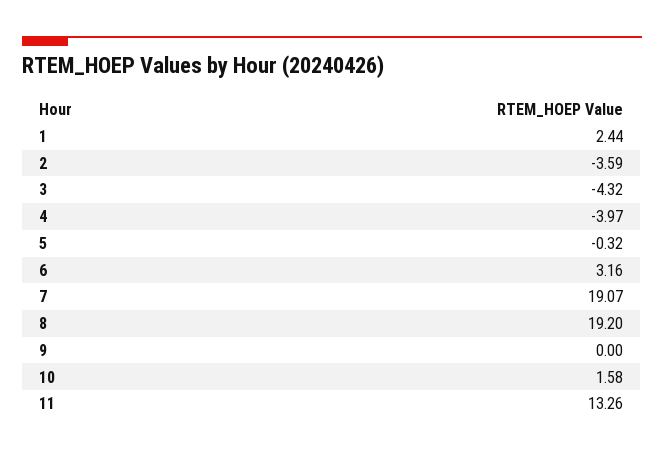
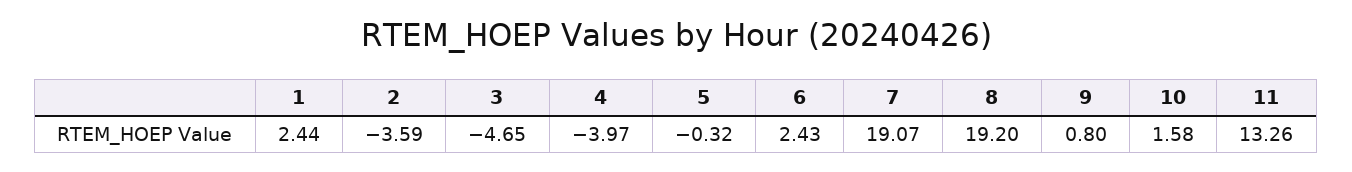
  {
    "1": 2.44,
    "2": -3.59,
-   "3": -4.32,
+   "3": -4.65,
    "4": -3.97,
    "5": -0.32,
-   "6": 3.16,
+   "6": 2.43,
    "7": 19.07,
    "8": 19.2,
-   "9": 0,
+   "9": 0.8,
    "10": 1.58,
    "11": 13.26
  }

